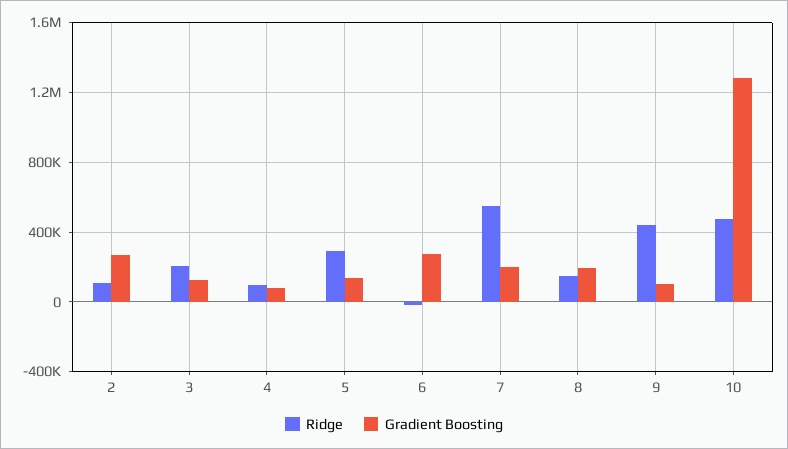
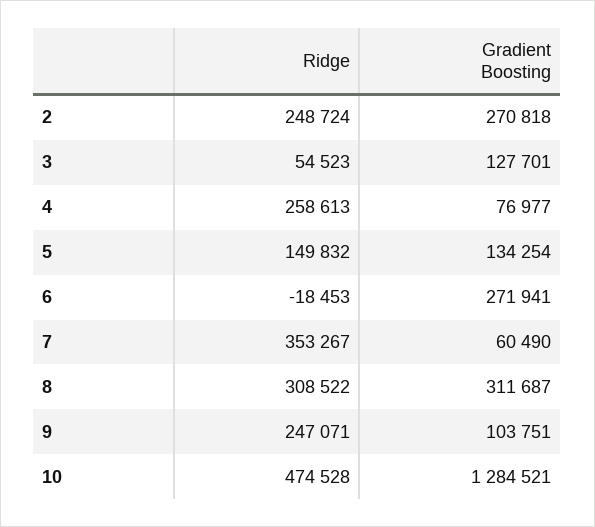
  {
    "Ridge": {
-     "2": 100000,
+     "2": 248724,
-     "3": 200000,
+     "3": 54523,
-     "4": 100000,
+     "4": 258613,
-     "5": 300000,
+     "5": 149832,
      "6": -18453,
-     "7": 550000,
+     "7": 353267,
-     "8": 150000,
+     "8": 308522,
-     "9": 450000,
+     "9": 247071,
      "10": 474528
    },
    "Gradient Boosting": {
      "2": 270818,
      "3": 127701,
      "4": 76977,
      "5": 134254,
      "6": 271941,
-     "7": 200000,
+     "7": 60490,
-     "8": 200000,
+     "8": 311687,
      "9": 103751,
      "10": 1284521
    }
  }

